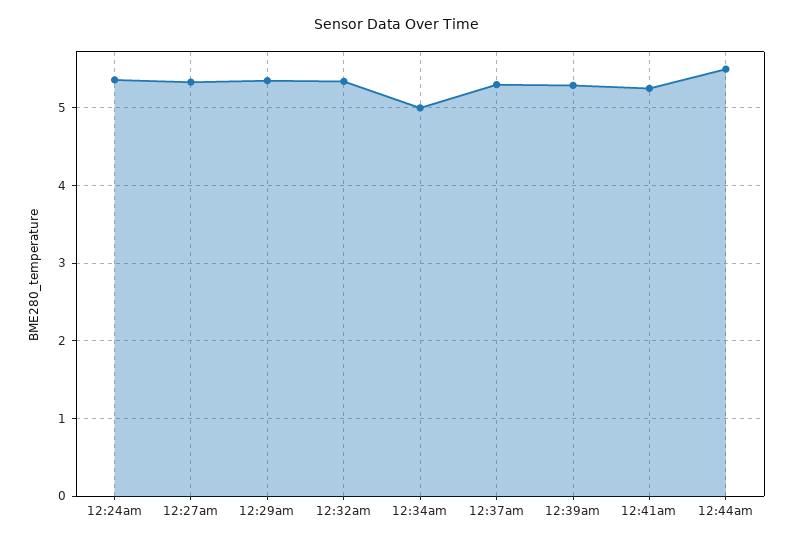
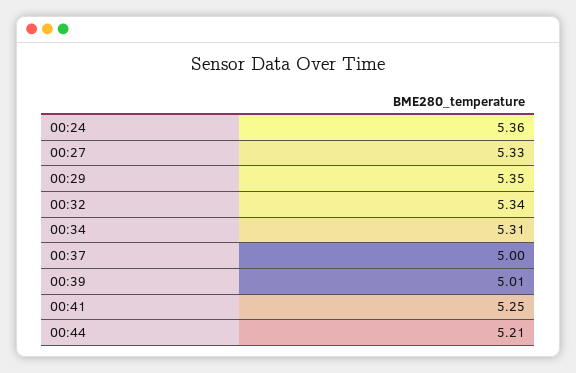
  {
    "12:24am": 5.36,
    "12:27am": 5.33,
    "12:29am": 5.35,
    "12:32am": 5.34,
-   "12:34am": 5,
+   "12:34am": 5.31,
-   "12:37am": 5.3,
+   "12:37am": 5,
-   "12:39am": 5.3,
+   "12:39am": 5.01,
    "12:41am": 5.25,
-   "12:44am": 5.5
+   "12:44am": 5.21
  }

